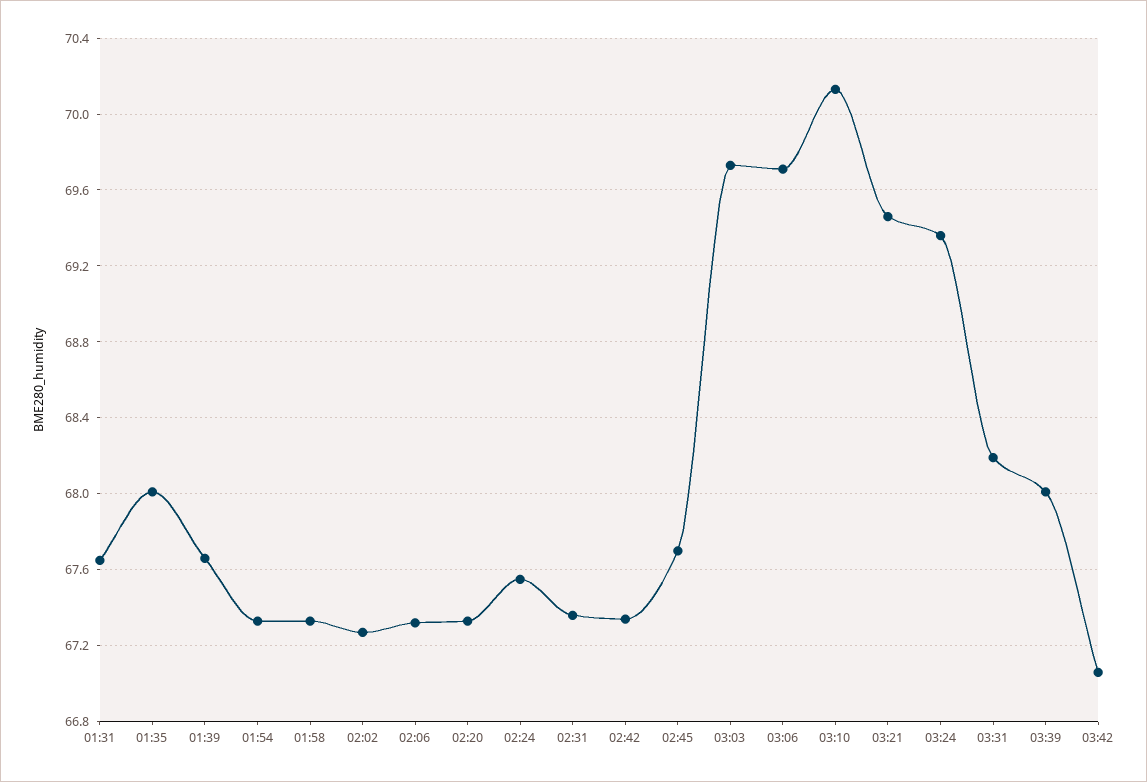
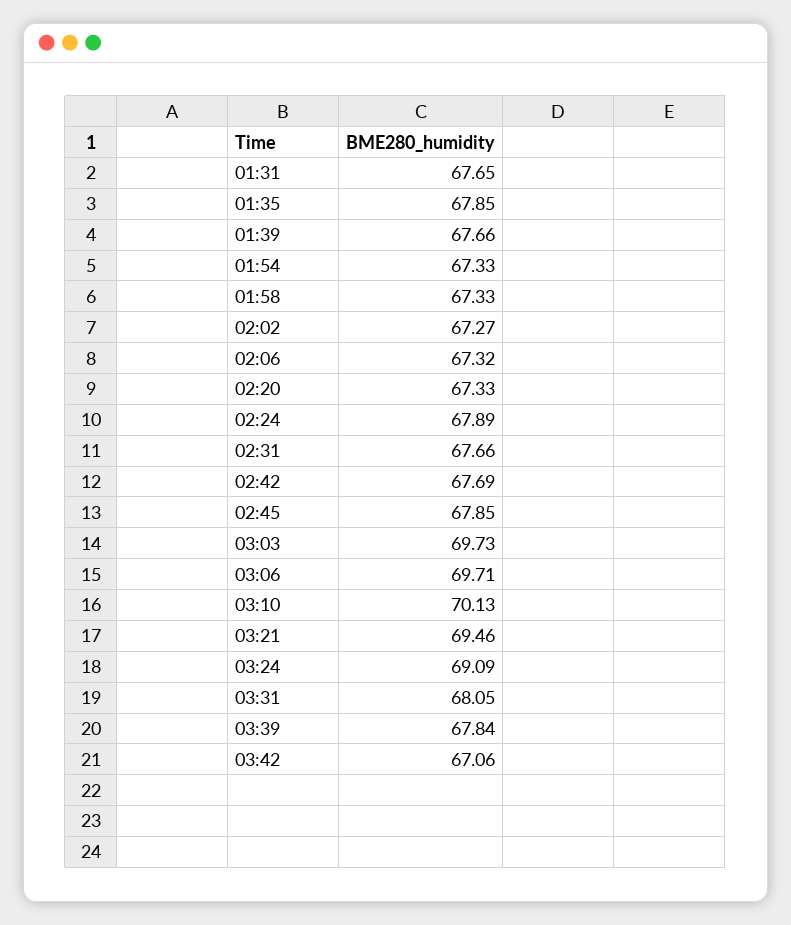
  {
    "01:31": 67.65,
-   "01:35": 68,
+   "01:35": 67.85,
    "01:39": 67.66,
    "01:54": 67.33,
    "01:58": 67.33,
    "02:02": 67.27,
    "02:06": 67.32,
    "02:20": 67.33,
-   "02:24": 67.55,
+   "02:24": 67.89,
-   "02:31": 67.35,
+   "02:31": 67.66,
-   "02:42": 67.35,
+   "02:42": 67.69,
-   "02:45": 67.7,
+   "02:45": 67.85,
    "03:03": 69.73,
    "03:06": 69.71,
    "03:10": 70.13,
    "03:21": 69.46,
-   "03:24": 69.35,
+   "03:24": 69.09,
-   "03:31": 68.2,
+   "03:31": 68.05,
-   "03:39": 68,
+   "03:39": 67.84,
    "03:42": 67.06
  }

